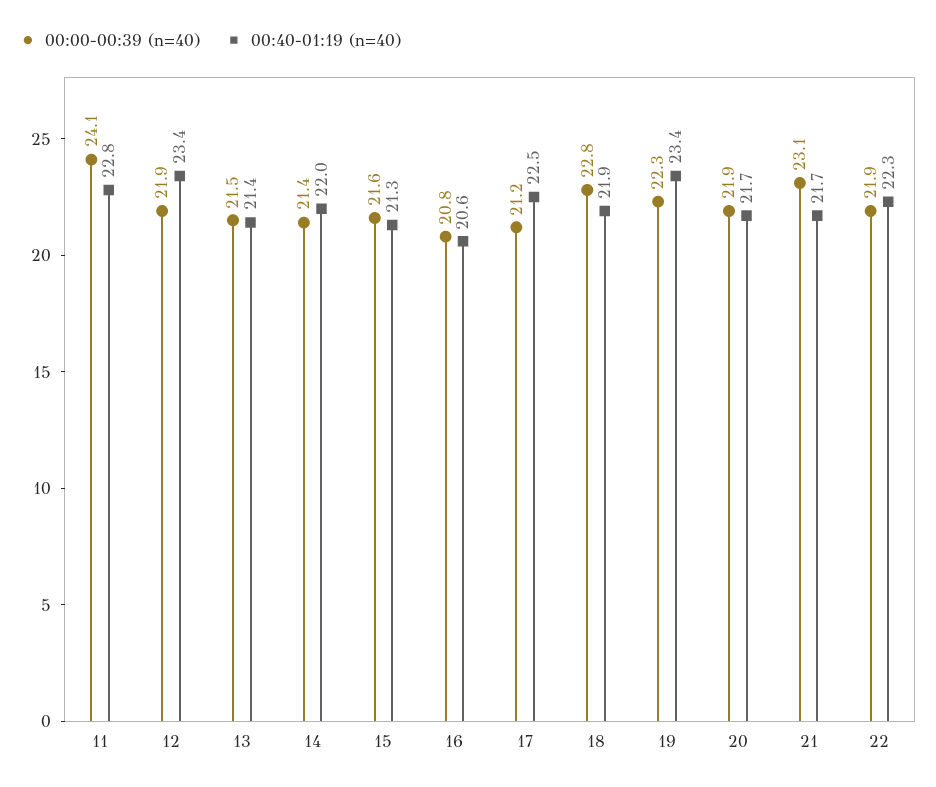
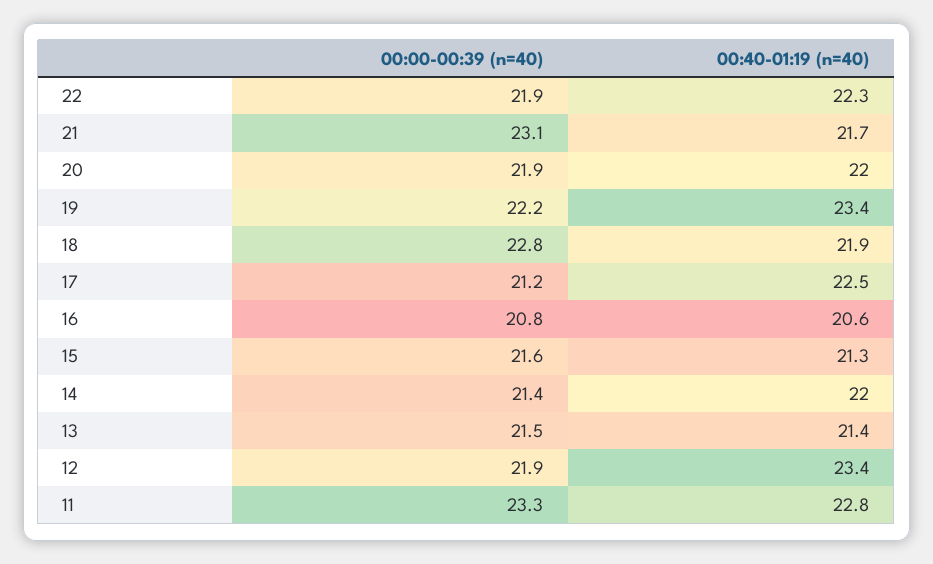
  {
    "00:00-00:39 (n=40)": {
-     "11": 24.1,
+     "11": 23.3,
      "12": 21.9,
      "13": 21.5,
      "14": 21.4,
      "15": 21.6,
      "16": 20.8,
      "17": 21.2,
      "18": 22.8,
-     "19": 22.3,
+     "19": 22.2,
      "20": 21.9,
      "21": 23.1,
      "22": 21.9
    },
    "00:40-01:19 (n=40)": {
      "11": 22.8,
      "12": 23.4,
      "13": 21.4,
      "14": 22,
      "15": 21.3,
      "16": 20.6,
      "17": 22.5,
      "18": 21.9,
      "19": 23.4,
-     "20": 21.7,
+     "20": 22,
      "21": 21.7,
      "22": 22.3
    }
  }

